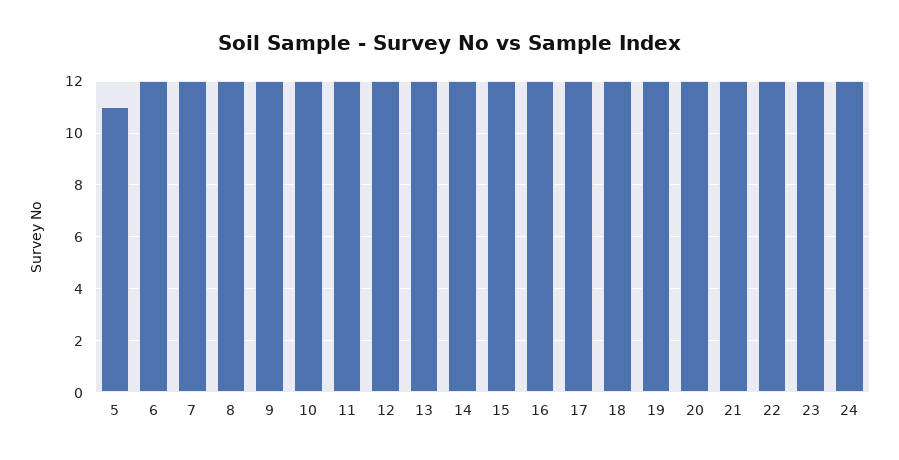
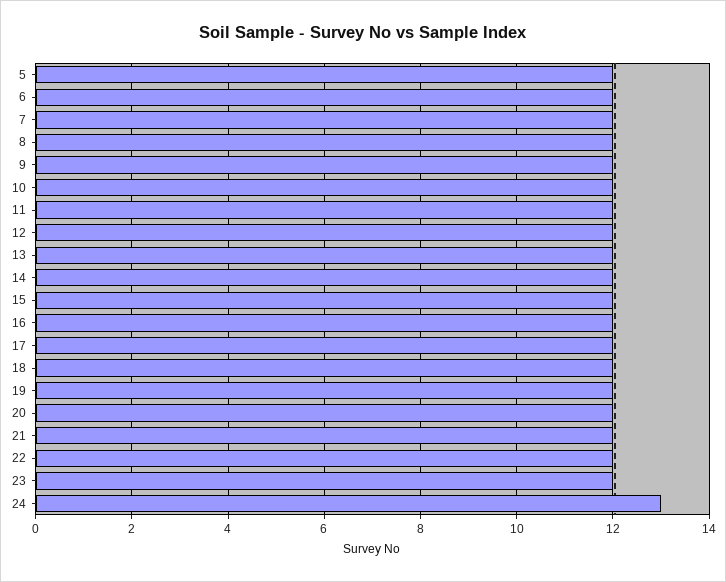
  {
-   "5": 11,
+   "5": 12,
    "6": 12,
    "7": 12,
    "8": 12,
    "9": 12,
    "10": 12,
    "11": 12,
    "12": 12,
    "13": 12,
    "14": 12,
    "15": 12,
    "16": 12,
    "17": 12,
    "18": 12,
    "19": 12,
    "20": 12,
    "21": 12,
    "22": 12,
    "23": 12,
-   "24": 12
+   "24": 13
  }

